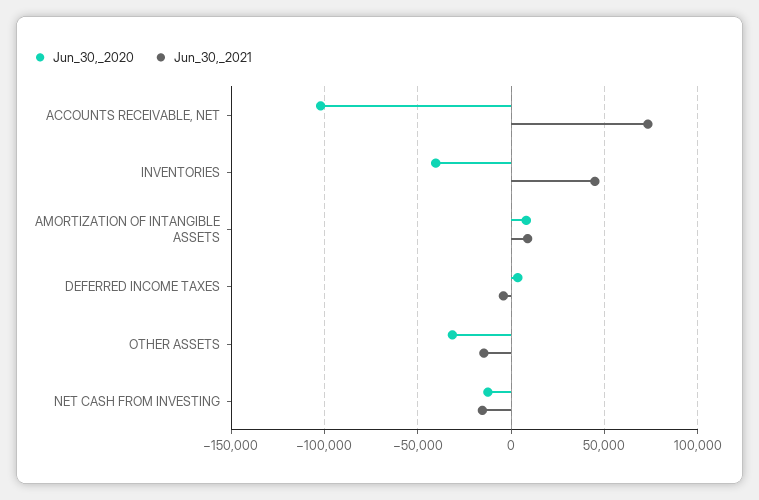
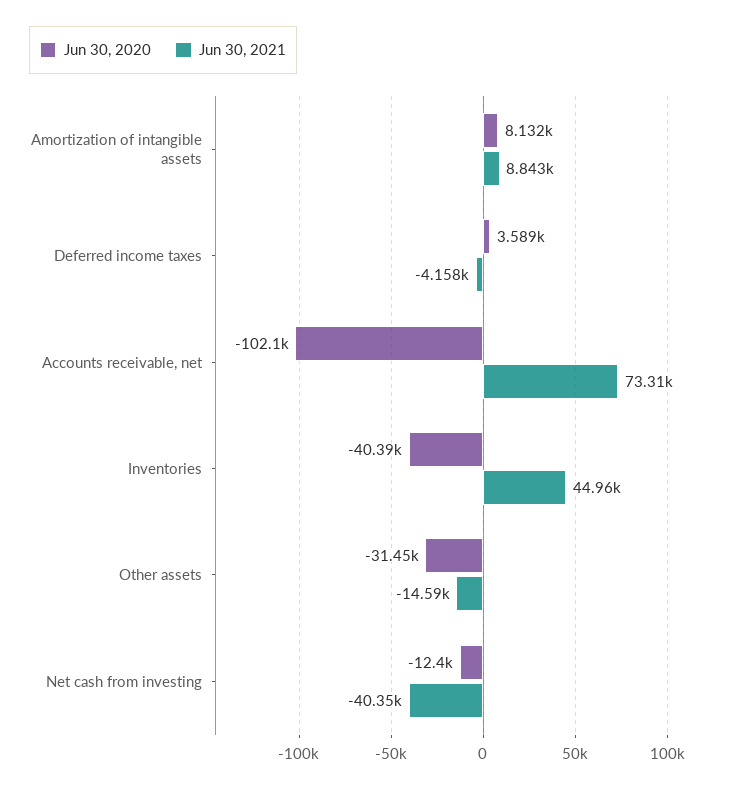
  {
    "Jun_30,_2020": {
      "ACCOUNTS RECEIVABLE, NET": -102100,
      "INVENTORIES": -40390,
      "AMORTIZATION OF INTANGIBLE ASSETS": 8132,
      "DEFERRED INCOME TAXES": 3589,
      "OTHER ASSETS": -31450,
      "NET CASH FROM INVESTING": -12400
    },
    "Jun_30,_2021": {
      "ACCOUNTS RECEIVABLE, NET": 73310,
      "INVENTORIES": 44960,
      "AMORTIZATION OF INTANGIBLE ASSETS": 8843,
      "DEFERRED INCOME TAXES": -4158,
      "OTHER ASSETS": -14590,
-     "NET CASH FROM INVESTING": -15000
+     "NET CASH FROM INVESTING": -40350
    }
  }

